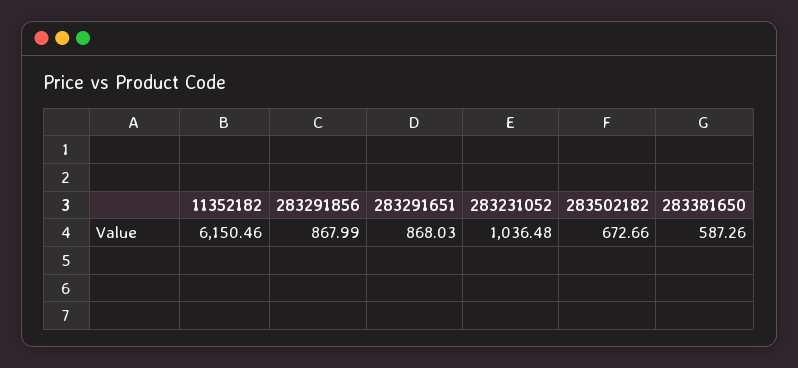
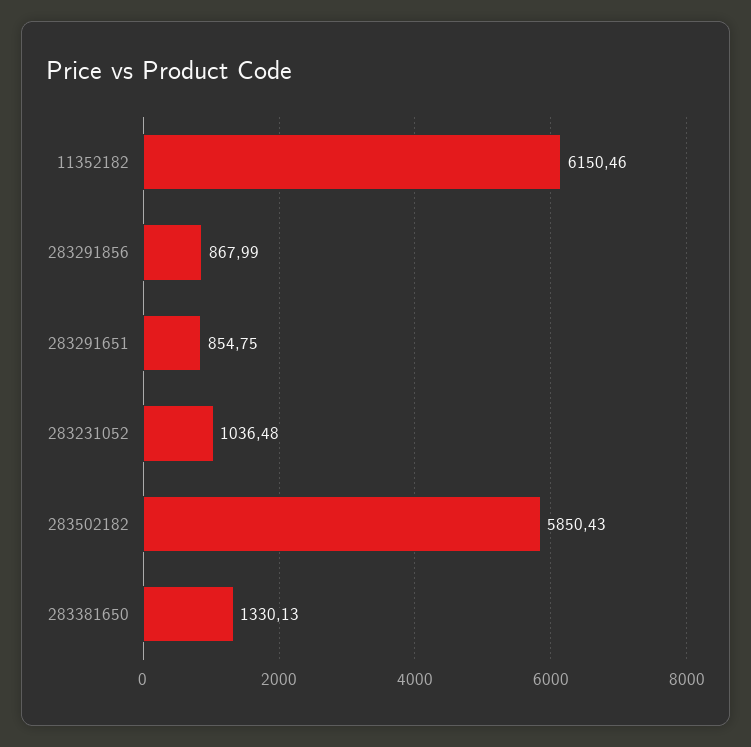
  {
    "11352182": 6150.46,
    "283291856": 867.99,
-   "283291651": 868.03,
+   "283291651": 854.75,
    "283231052": 1036.48,
-   "283502182": 672.66,
+   "283502182": 5850.43,
-   "283381650": 587.26
+   "283381650": 1330.13
  }

